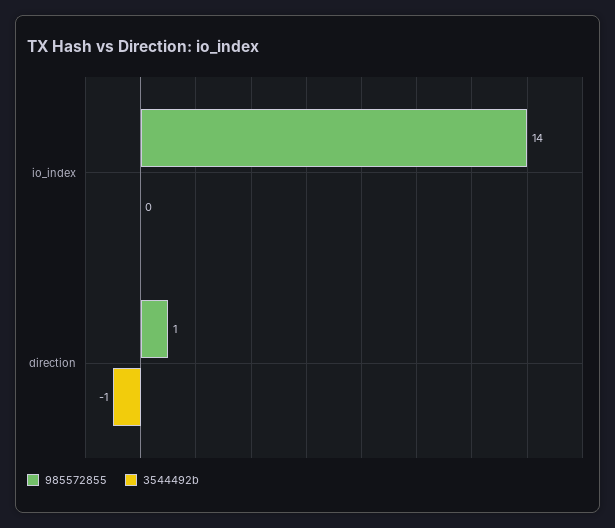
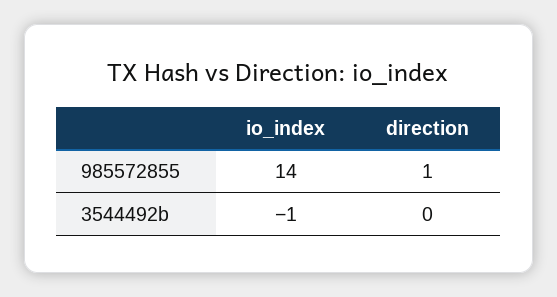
  {
    "985572855": {
      "io_index": 14,
      "direction": 1
    },
    "3544492b": {
-     "io_index": 0,
+     "io_index": -1,
-     "direction": -1
+     "direction": 0
    }
  }

